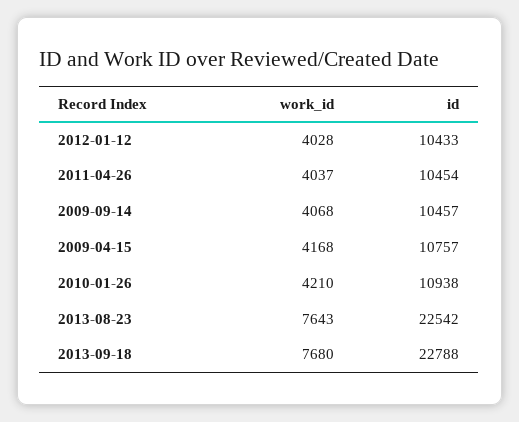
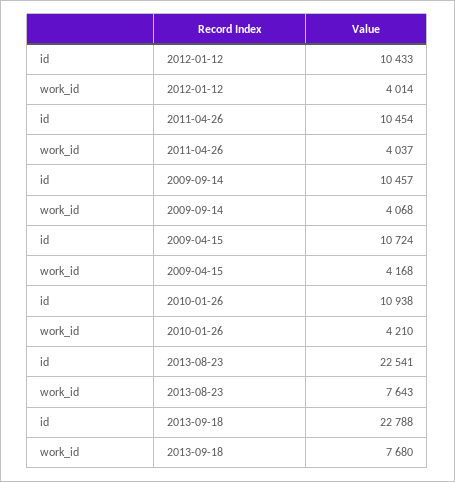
  {
    "work_id": {
-     "2012-01-12": 4028,
+     "2012-01-12": 4014,
      "2011-04-26": 4037,
      "2009-09-14": 4068,
      "2009-04-15": 4168,
      "2010-01-26": 4210,
      "2013-08-23": 7643,
      "2013-09-18": 7680
    },
    "id": {
      "2012-01-12": 10433,
      "2011-04-26": 10454,
      "2009-09-14": 10457,
-     "2009-04-15": 10757,
+     "2009-04-15": 10724,
      "2010-01-26": 10938,
-     "2013-08-23": 22542,
+     "2013-08-23": 22541,
      "2013-09-18": 22788
    }
  }

